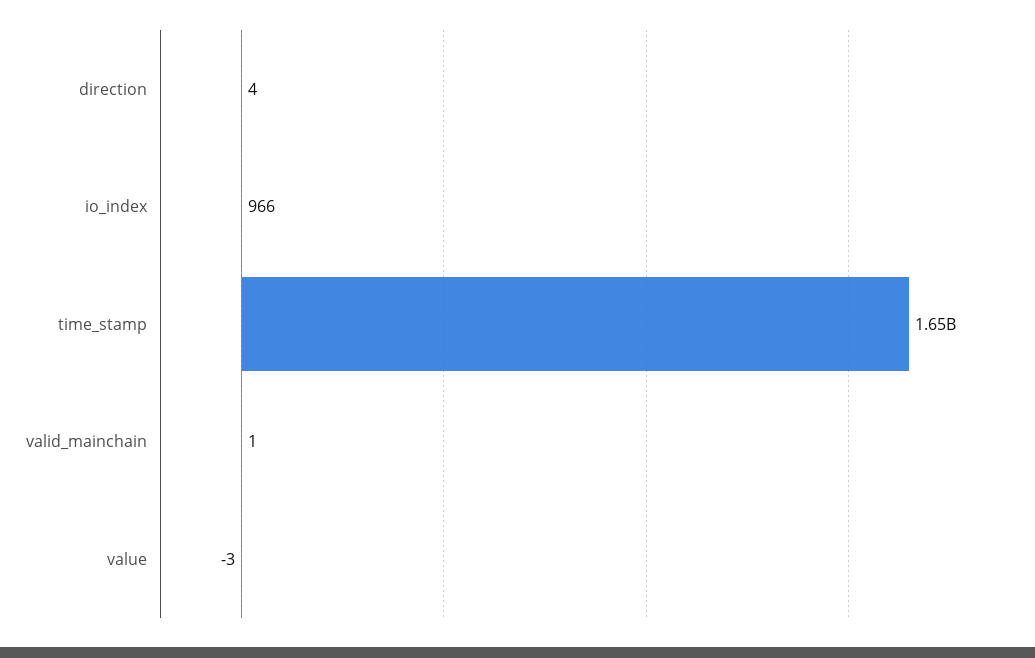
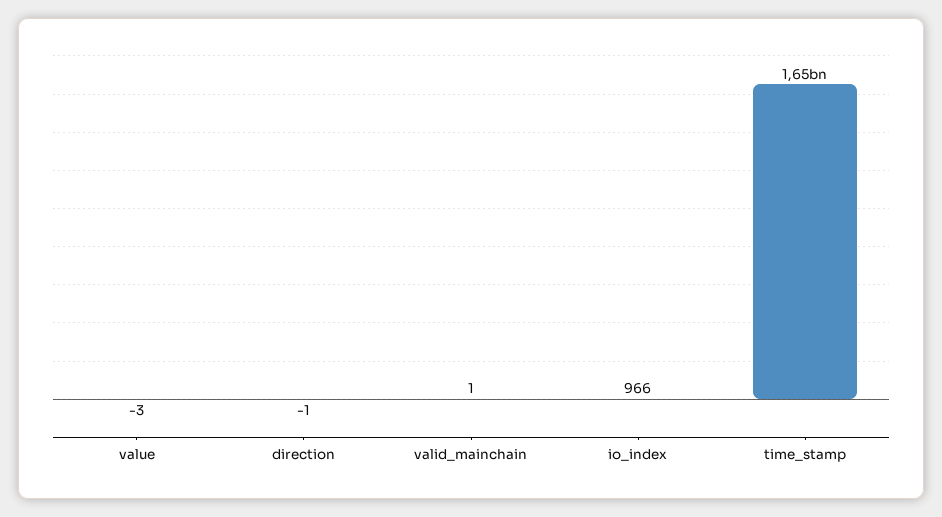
  {
-   "direction": 4,
+   "direction": -1,
    "io_index": 966,
    "time_stamp": 1650000000,
    "valid_mainchain": 1,
    "value": -3
  }

